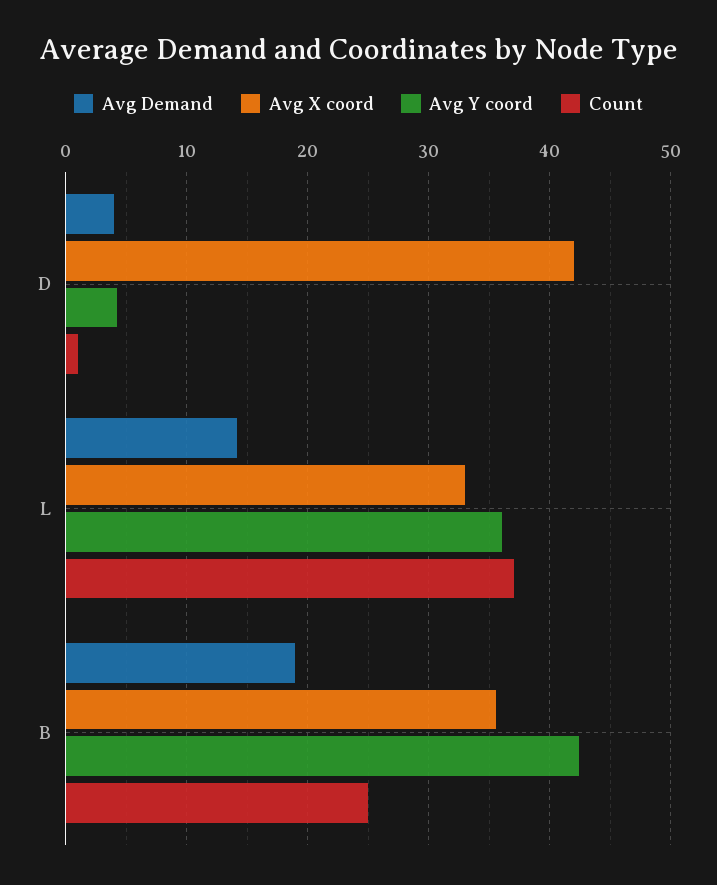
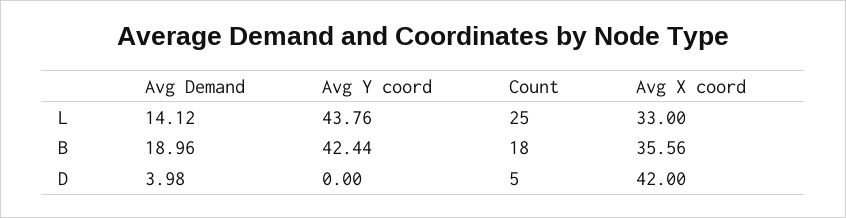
  {
    "Avg Demand": {
      "D": 3.98,
      "L": 14.12,
      "B": 18.96
    },
    "Avg X coord": {
      "D": 42,
      "L": 33,
      "B": 35.56
    },
    "Avg Y coord": {
-     "D": 4,
+     "D": 0,
-     "L": 36,
+     "L": 43.76,
      "B": 42.44
    },
    "Count": {
-     "D": 1,
+     "D": 5,
-     "L": 37,
+     "L": 25,
-     "B": 25
+     "B": 18
    }
  }

